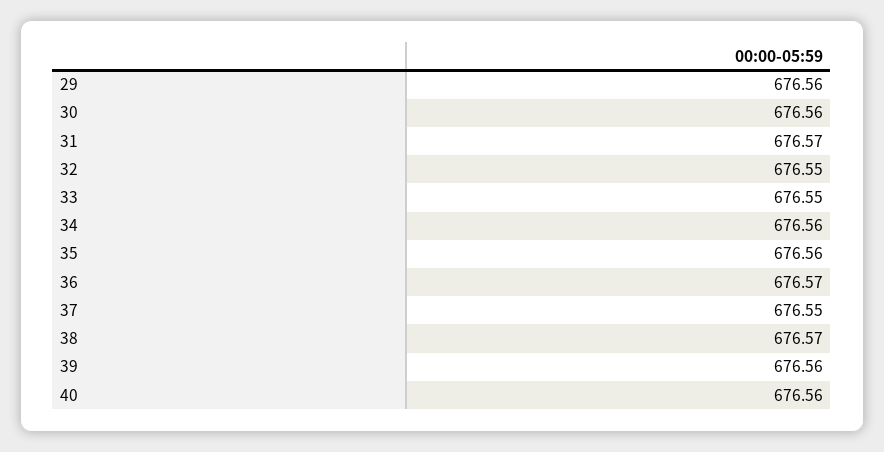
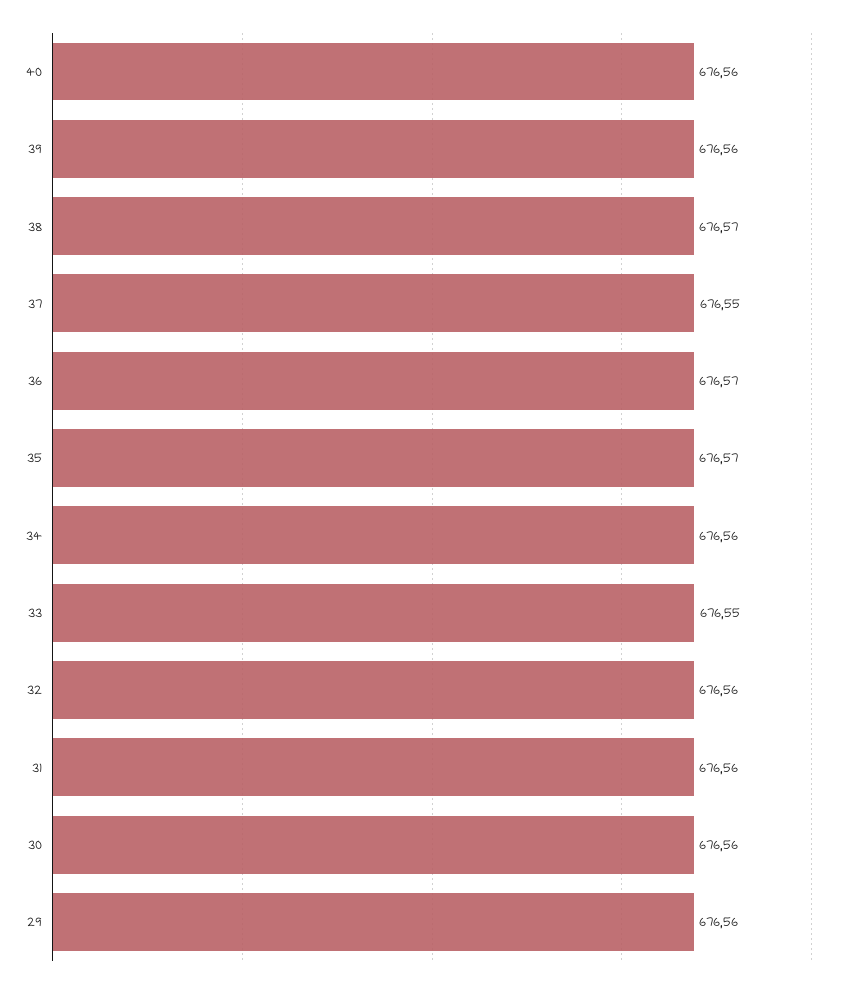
  {
    "29": 676.56,
    "30": 676.56,
-   "31": 676.57,
+   "31": 676.56,
-   "32": 676.55,
+   "32": 676.56,
    "33": 676.55,
    "34": 676.56,
-   "35": 676.56,
+   "35": 676.57,
    "36": 676.57,
    "37": 676.55,
    "38": 676.57,
    "39": 676.56,
    "40": 676.56
  }

